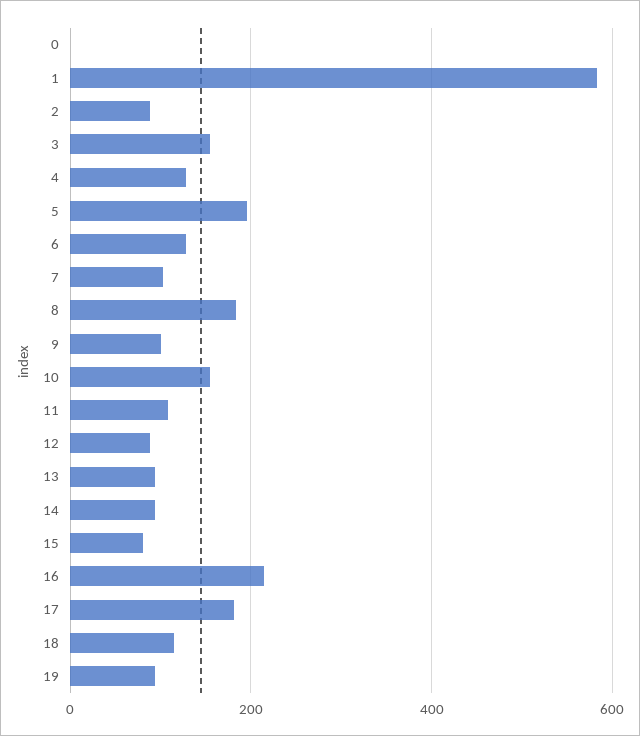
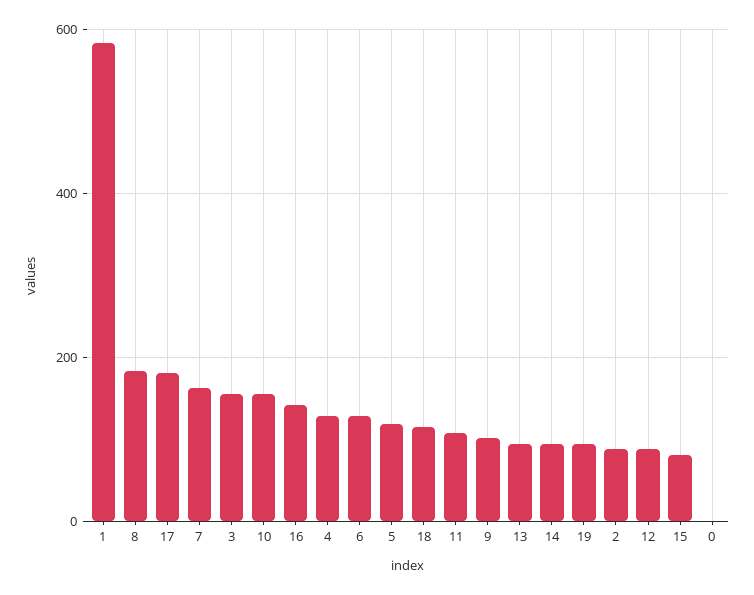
  {
    "0": 0,
    "1": 580,
    "2": 80,
    "3": 160,
    "4": 120,
-   "5": 200,
+   "5": 120,
    "6": 120,
-   "7": 100,
+   "7": 160,
    "8": 180,
    "9": 100,
    "10": 160,
    "11": 100,
    "12": 80,
    "13": 100,
    "14": 100,
    "15": 80,
-   "16": 220,
+   "16": 140,
    "17": 180,
    "18": 120,
    "19": 100
  }

